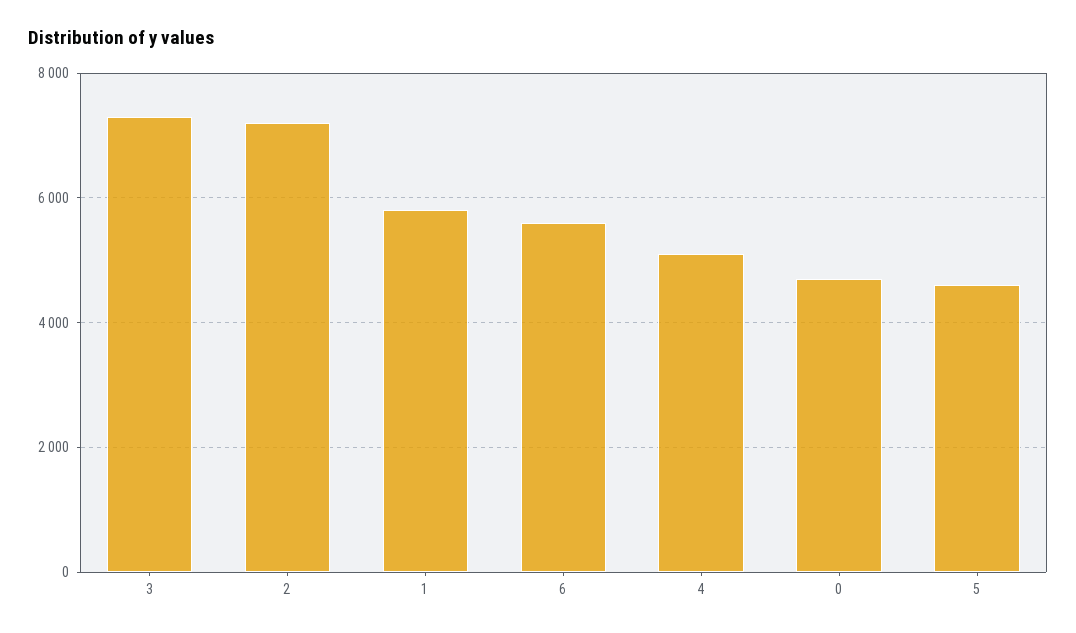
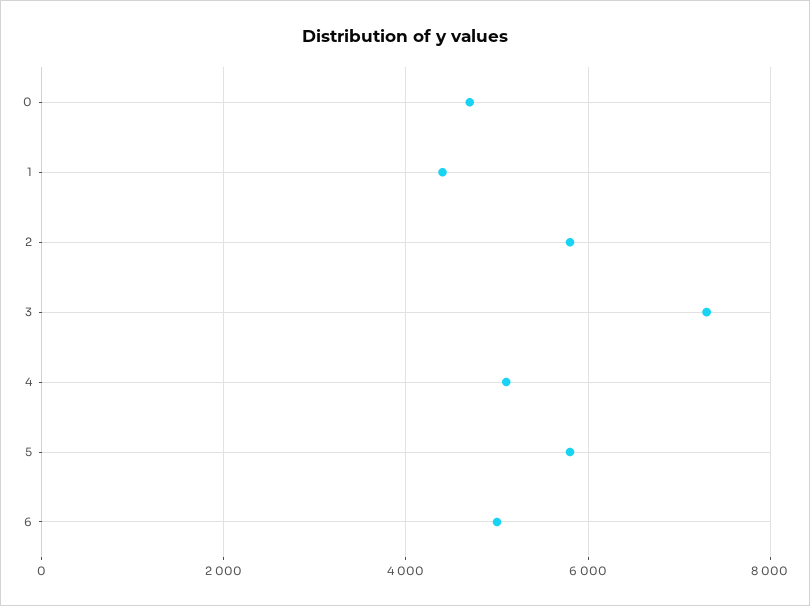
  {
    "3": 7400,
-   "2": 7200,
+   "2": 5800,
-   "1": 5800,
+   "1": 4400,
-   "6": 5600,
+   "6": 5000,
    "4": 5200,
    "0": 4800,
-   "5": 4600
+   "5": 5800
  }

